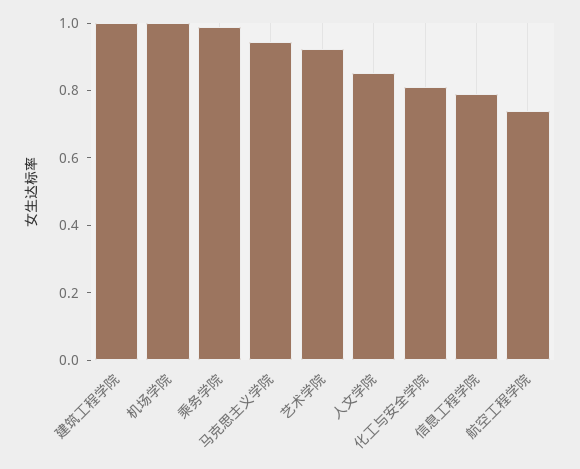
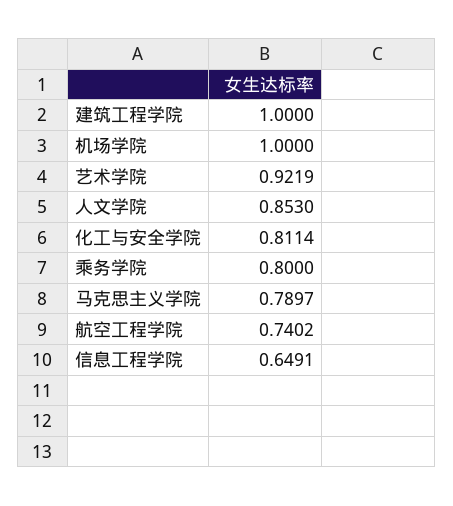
  {
    "建筑工程学院": 1,
    "机场学院": 1,
-   "乘务学院": 1,
+   "乘务学院": 0.8,
-   "马克思主义学院": 0.95,
+   "马克思主义学院": 0.7897,
    "艺术学院": 0.9219,
    "人文学院": 0.853,
    "化工与安全学院": 0.8114,
-   "信息工程学院": 0.8,
+   "信息工程学院": 0.6491,
    "航空工程学院": 0.7402
  }

